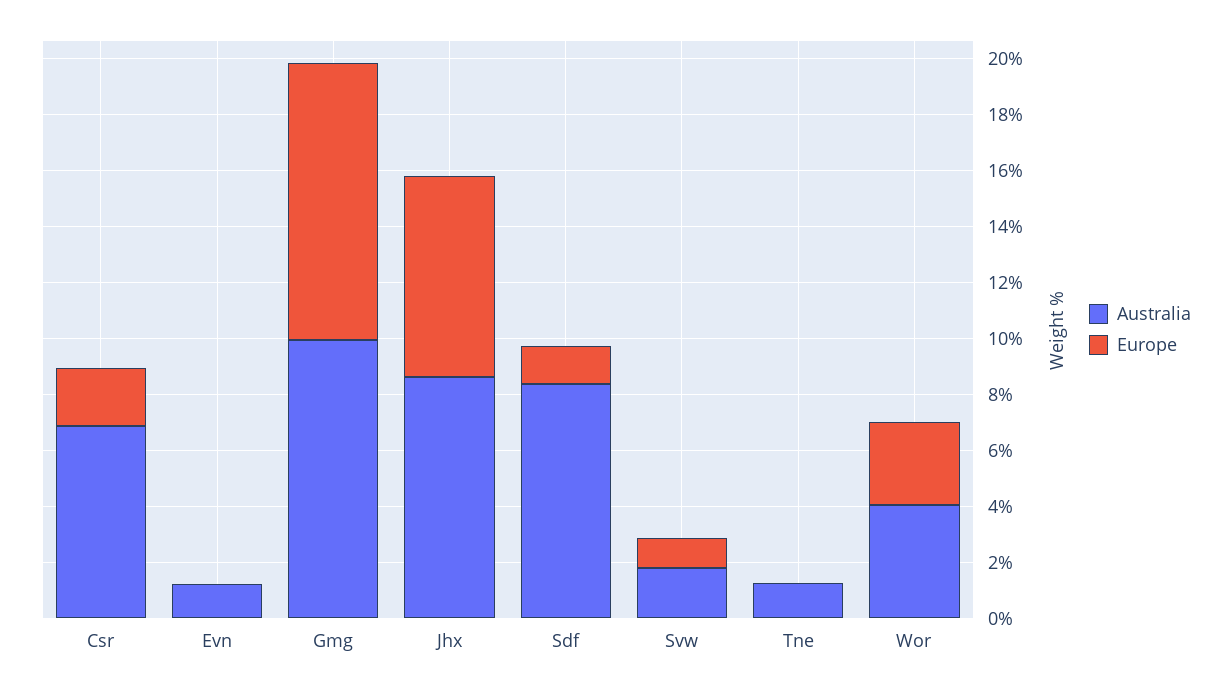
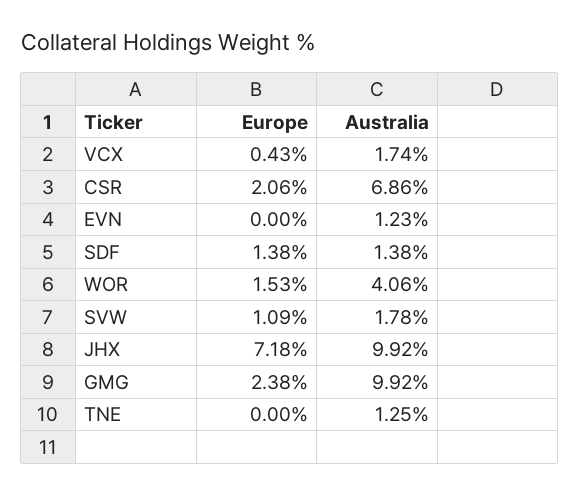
  {
    "Australia": {
      "Csr": 6.86,
      "Evn": 1.23,
      "Gmg": 9.92,
-     "Jhx": 8.5,
+     "Jhx": 9.92,
-     "Sdf": 8.5,
+     "Sdf": 1.38,
      "Svw": 1.78,
      "Tne": 1.25,
-     "Wor": 4.06
+     "Wor": 4.06,
+     "VCX": 1.74
    },
    "Europe": {
      "Csr": 2.06,
      "Evn": 0,
-     "Gmg": 10,
+     "Gmg": 2.38,
      "Jhx": 7.18,
      "Sdf": 1.38,
      "Svw": 1.09,
      "Tne": 0,
-     "Wor": 3
+     "Wor": 1.53,
+     "VCX": 0.43
    }
  }

